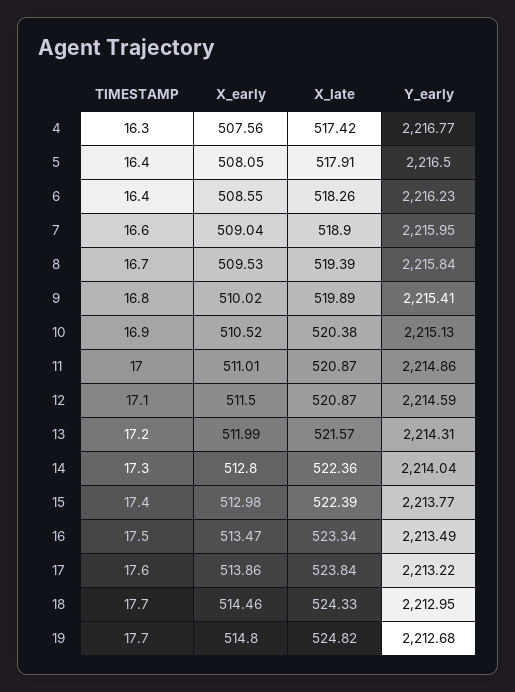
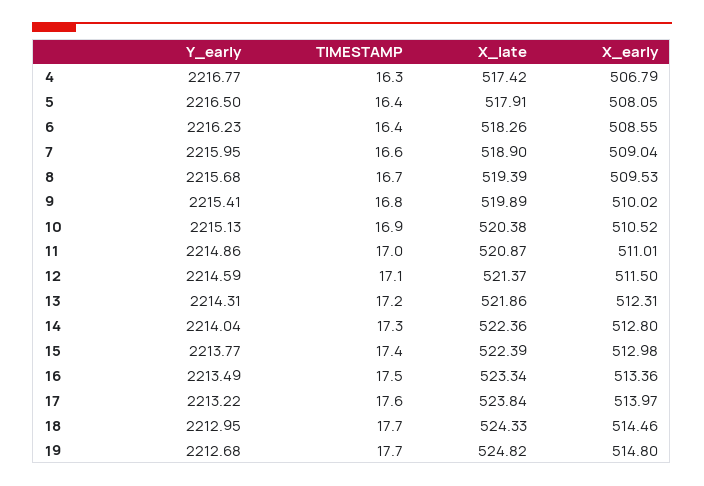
  {
    "TIMESTAMP": {
      "4": 16.3,
      "5": 16.4,
      "6": 16.4,
      "7": 16.6,
      "8": 16.7,
      "9": 16.8,
      "10": 16.9,
      "11": 17,
      "12": 17.1,
      "13": 17.2,
      "14": 17.3,
      "15": 17.4,
      "16": 17.5,
      "17": 17.6,
      "18": 17.7,
      "19": 17.7
    },
    "X_early": {
-     "4": 507.56,
+     "4": 506.79,
      "5": 508.05,
      "6": 508.55,
      "7": 509.04,
      "8": 509.53,
      "9": 510.02,
      "10": 510.52,
      "11": 511.01,
      "12": 511.5,
-     "13": 511.99,
+     "13": 512.31,
      "14": 512.8,
      "15": 512.98,
-     "16": 513.47,
+     "16": 513.36,
-     "17": 513.86,
+     "17": 513.97,
      "18": 514.46,
      "19": 514.8
    },
    "X_late": {
      "4": 517.42,
      "5": 517.91,
      "6": 518.26,
      "7": 518.9,
      "8": 519.39,
      "9": 519.89,
      "10": 520.38,
      "11": 520.87,
-     "12": 520.87,
+     "12": 521.37,
-     "13": 521.57,
+     "13": 521.86,
      "14": 522.36,
      "15": 522.39,
      "16": 523.34,
      "17": 523.84,
      "18": 524.33,
      "19": 524.82
    },
    "Y_early": {
      "4": 2216.77,
      "5": 2216.5,
      "6": 2216.23,
      "7": 2215.95,
-     "8": 2215.84,
+     "8": 2215.68,
      "9": 2215.41,
      "10": 2215.13,
      "11": 2214.86,
      "12": 2214.59,
      "13": 2214.31,
      "14": 2214.04,
      "15": 2213.77,
      "16": 2213.49,
      "17": 2213.22,
      "18": 2212.95,
      "19": 2212.68
    }
  }

